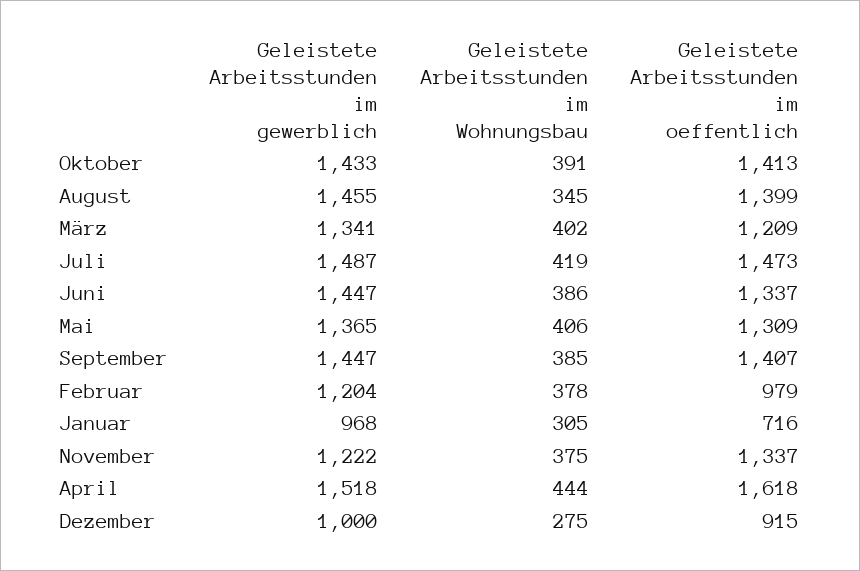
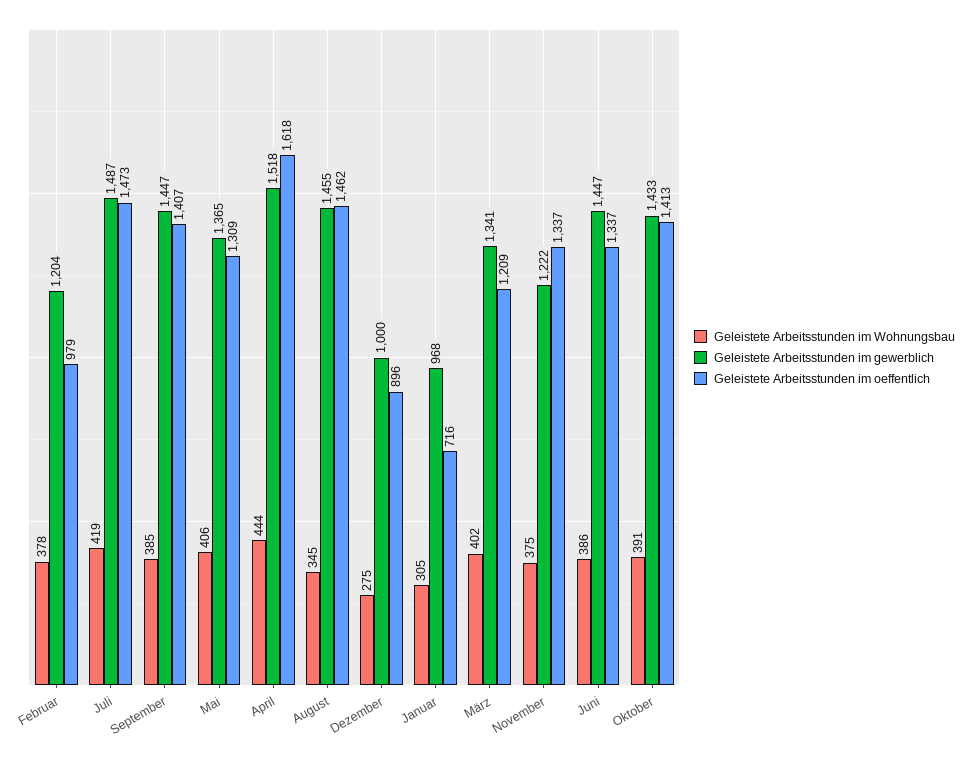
  {
    "Geleistete Arbeitsstunden im gewerblich": {
      "Oktober": 1433,
      "August": 1455,
      "März": 1341,
      "Juli": 1487,
      "Juni": 1447,
      "Mai": 1365,
      "September": 1447,
      "Februar": 1204,
      "Januar": 968,
      "November": 1222,
      "April": 1518,
      "Dezember": 1000
    },
    "Geleistete Arbeitsstunden im Wohnungsbau": {
      "Oktober": 391,
      "August": 345,
      "März": 402,
      "Juli": 419,
      "Juni": 386,
      "Mai": 406,
      "September": 385,
      "Februar": 378,
      "Januar": 305,
      "November": 375,
      "April": 444,
      "Dezember": 275
    },
    "Geleistete Arbeitsstunden im oeffentlich": {
      "Oktober": 1413,
-     "August": 1399,
+     "August": 1462,
      "März": 1209,
      "Juli": 1473,
      "Juni": 1337,
      "Mai": 1309,
      "September": 1407,
      "Februar": 979,
      "Januar": 716,
      "November": 1337,
      "April": 1618,
-     "Dezember": 915
+     "Dezember": 896
    }
  }

